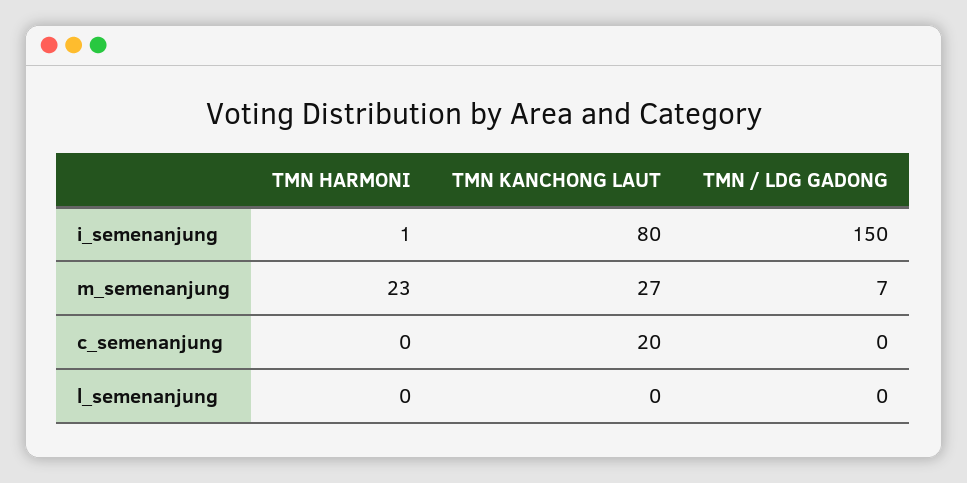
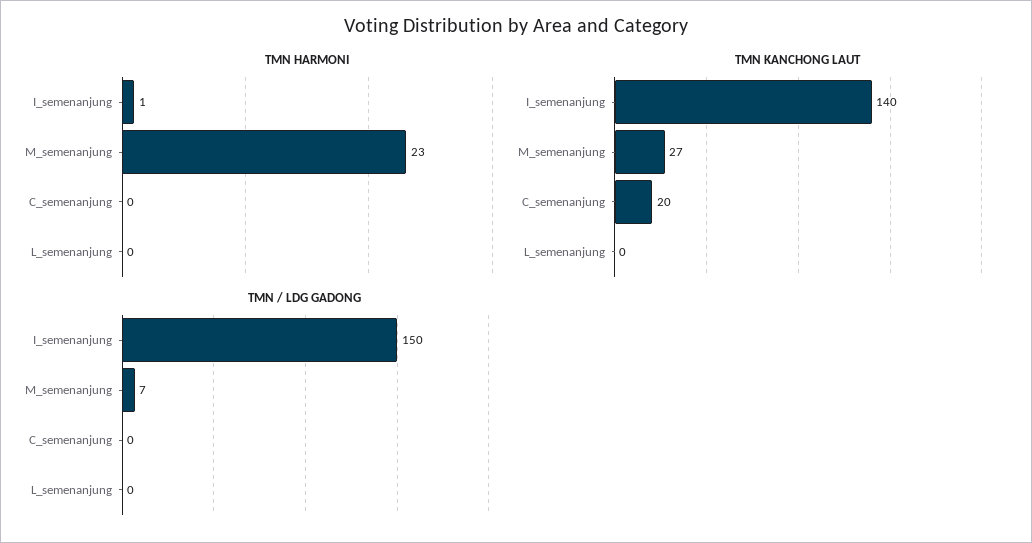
  {
    "TMN HARMONI": {
      "i_semenanjung": 1,
      "m_semenanjung": 23,
      "c_semenanjung": 0,
      "l_semenanjung": 0
    },
    "TMN KANCHONG LAUT": {
-     "i_semenanjung": 80,
+     "i_semenanjung": 140,
      "m_semenanjung": 27,
      "c_semenanjung": 20,
      "l_semenanjung": 0
    },
    "TMN / LDG GADONG": {
      "i_semenanjung": 150,
      "m_semenanjung": 7,
      "c_semenanjung": 0,
      "l_semenanjung": 0
    }
  }

